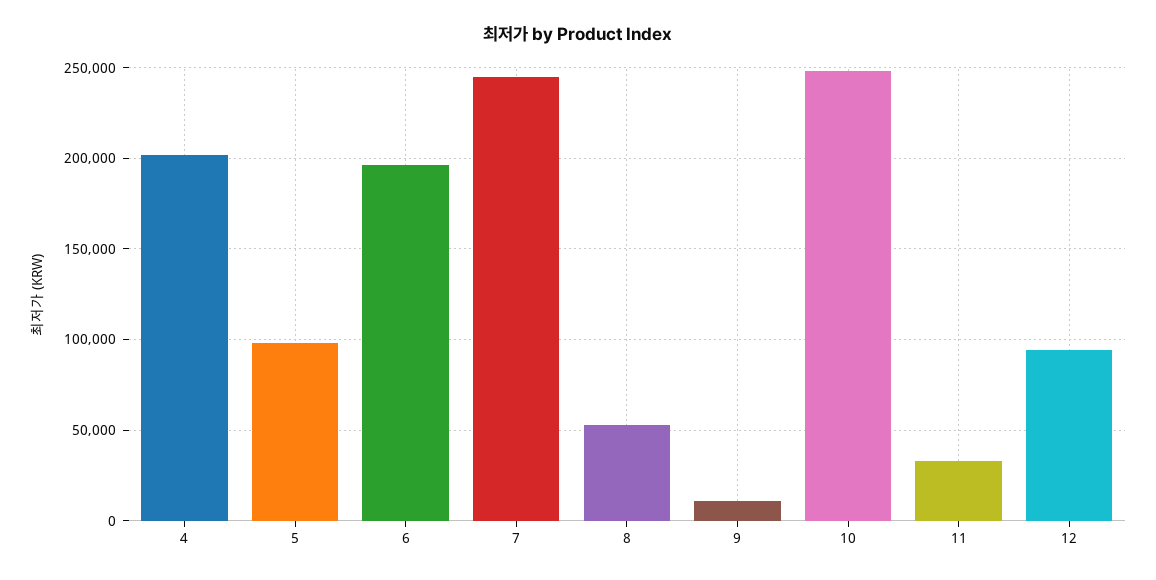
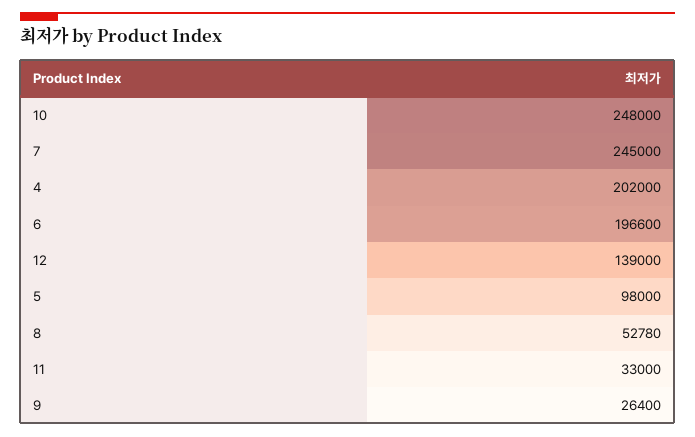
  {
    "4": 202000,
    "5": 98000,
    "6": 196600,
    "7": 245000,
    "8": 52780,
-   "9": 10000,
+   "9": 26400,
    "10": 248000,
    "11": 33000,
-   "12": 95000
+   "12": 139000
  }

